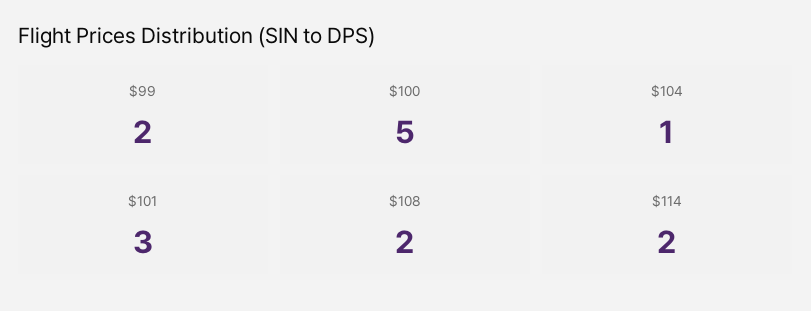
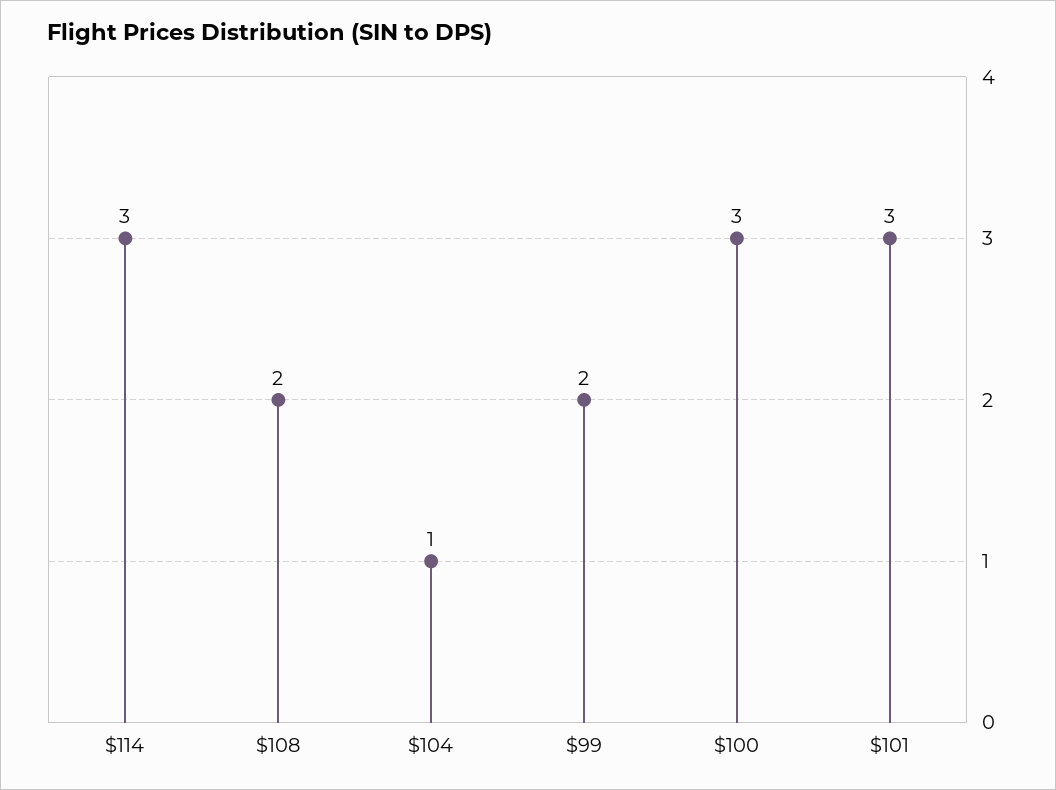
  {
    "$99": 2,
-   "$100": 5,
+   "$100": 3,
    "$104": 1,
    "$101": 3,
    "$108": 2,
-   "$114": 2
+   "$114": 3
  }

